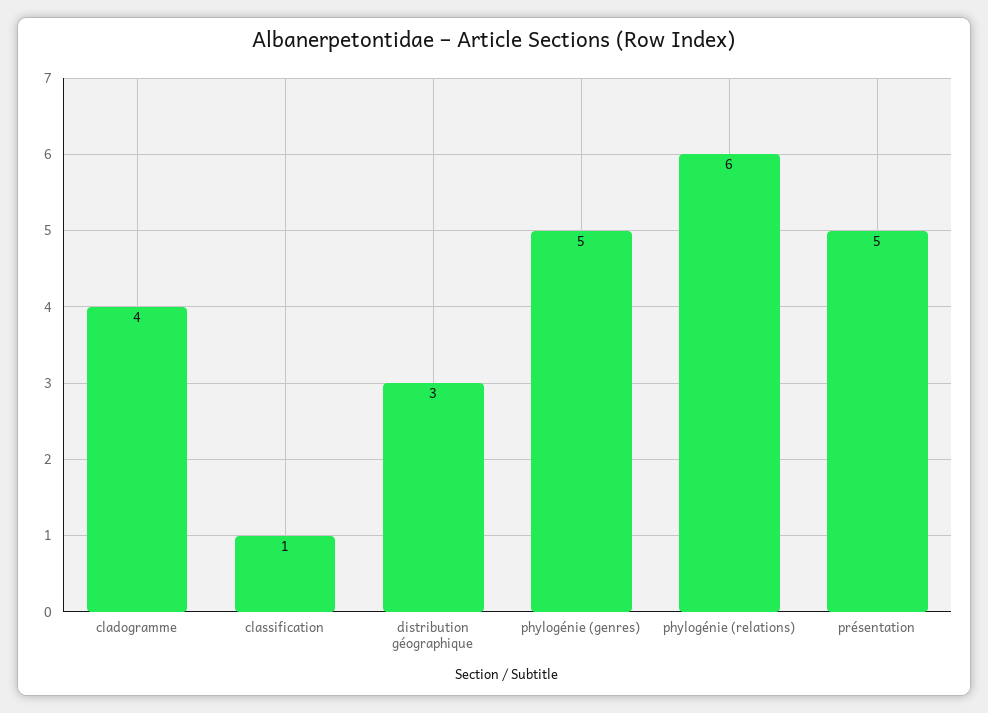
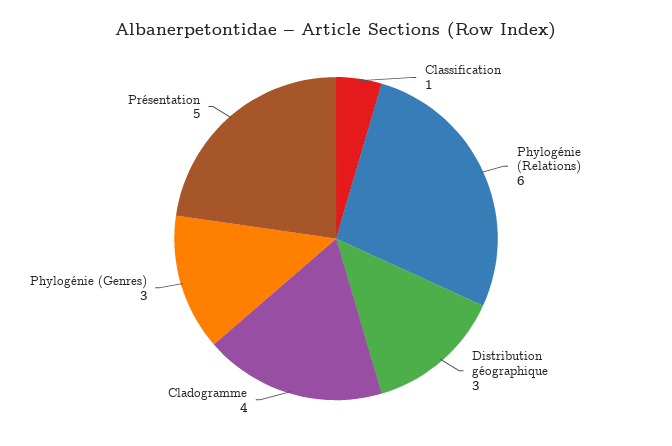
  {
    "cladogramme": 4,
    "classification": 1,
    "distribution géographique": 3,
-   "phylogénie (genres)": 5,
+   "phylogénie (genres)": 3,
    "phylogénie (relations)": 6,
    "présentation": 5
  }

